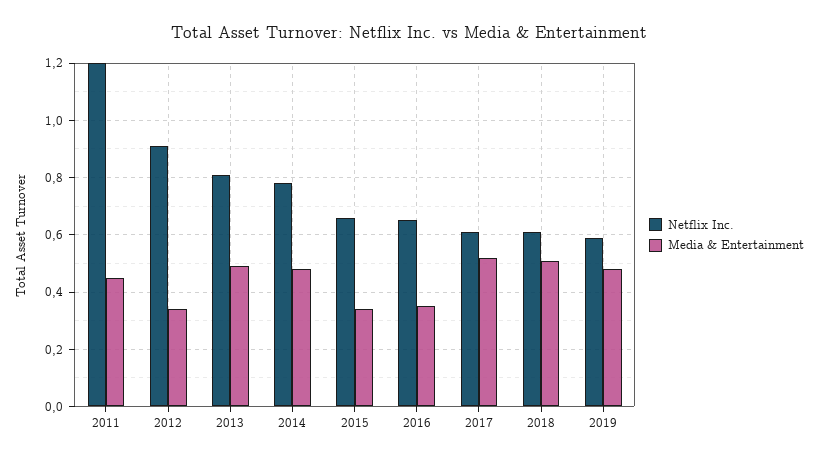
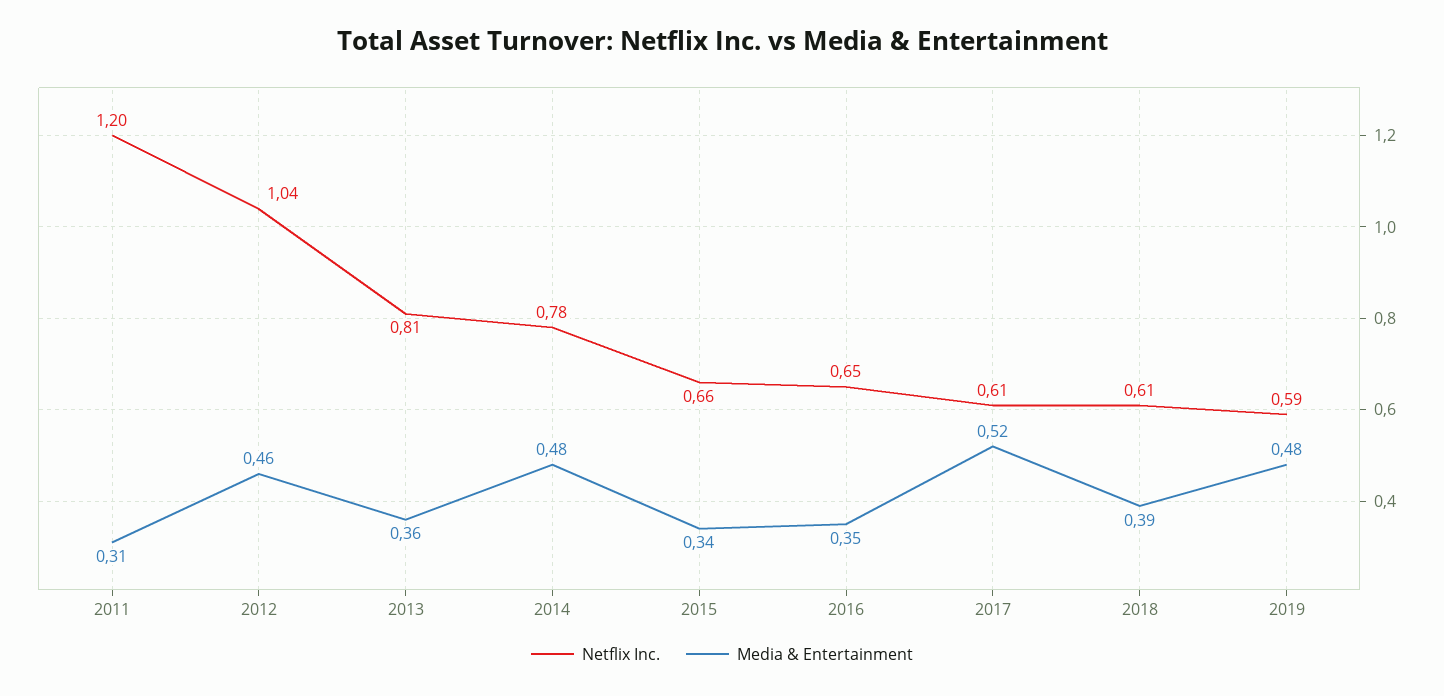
  {
    "Netflix Inc.": {
      "2011": 1.2,
-     "2012": 0.9,
+     "2012": 1.04,
      "2013": 0.81,
      "2014": 0.78,
      "2015": 0.66,
      "2016": 0.65,
      "2017": 0.61,
      "2018": 0.61,
      "2019": 0.59
    },
    "Media & Entertainment": {
-     "2011": 0.45,
+     "2011": 0.31,
-     "2012": 0.35,
+     "2012": 0.46,
-     "2013": 0.5,
+     "2013": 0.36,
      "2014": 0.48,
      "2015": 0.34,
      "2016": 0.35,
      "2017": 0.52,
-     "2018": 0.5,
+     "2018": 0.39,
      "2019": 0.48
    }
  }

